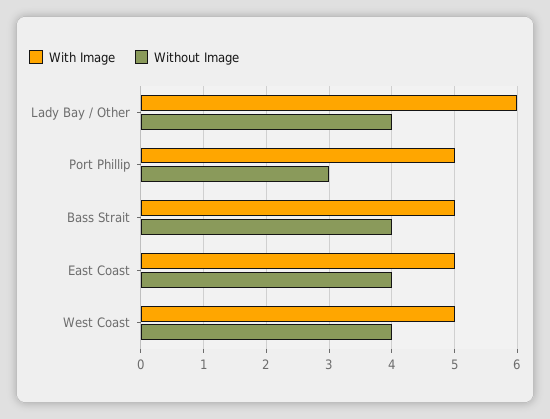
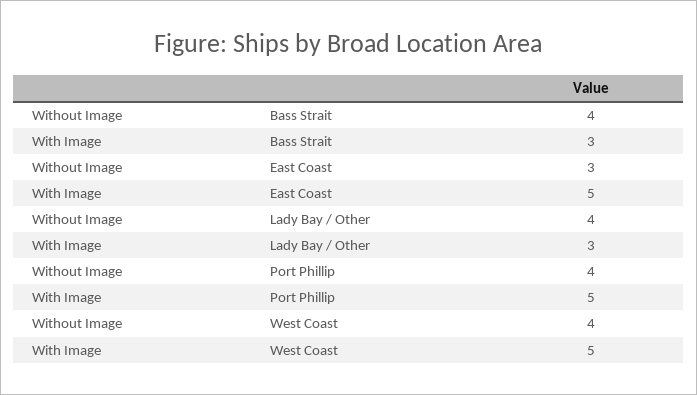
  {
    "With Image": {
-     "Lady Bay / Other": 6,
+     "Lady Bay / Other": 3,
      "Port Phillip": 5,
-     "Bass Strait": 5,
+     "Bass Strait": 3,
      "East Coast": 5,
      "West Coast": 5
    },
    "Without Image": {
      "Lady Bay / Other": 4,
-     "Port Phillip": 3,
+     "Port Phillip": 4,
      "Bass Strait": 4,
-     "East Coast": 4,
+     "East Coast": 3,
      "West Coast": 4
    }
  }

